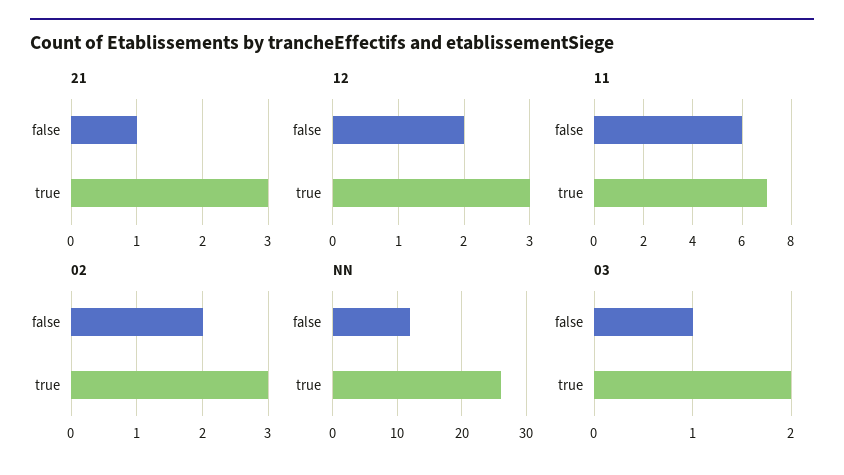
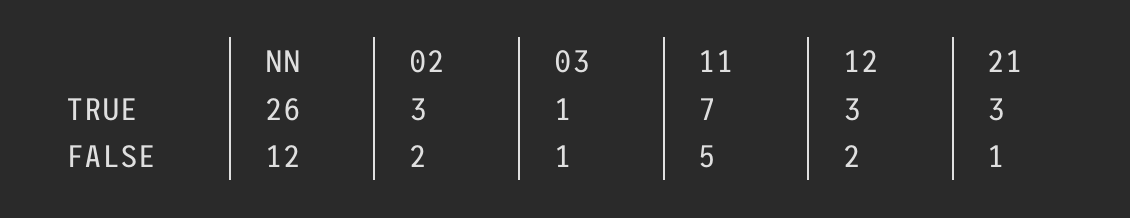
  {
    "21": {
      "false": 1,
      "true": 3
    },
    "12": {
      "false": 2,
      "true": 3
    },
    "11": {
-     "false": 6,
+     "false": 5,
      "true": 7
    },
    "02": {
      "false": 2,
      "true": 3
    },
    "NN": {
      "false": 12,
      "true": 26
    },
    "03": {
      "false": 1,
-     "true": 2
+     "true": 1
    }
  }

